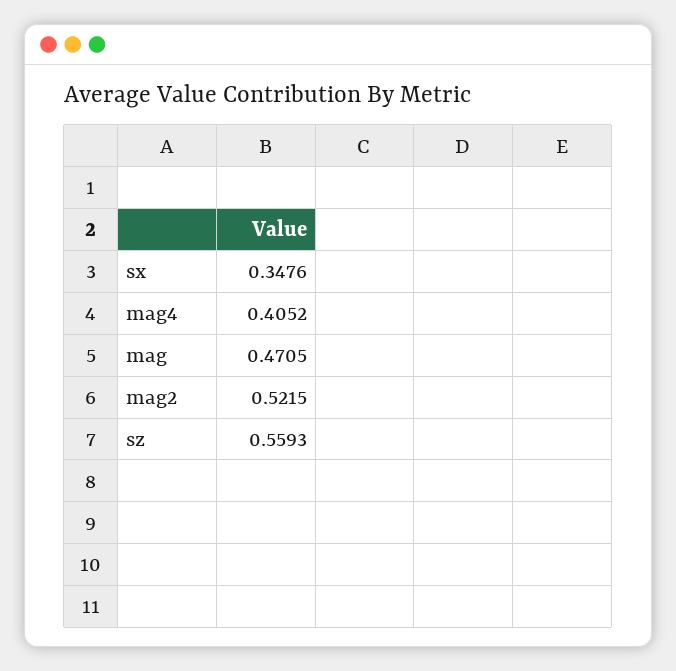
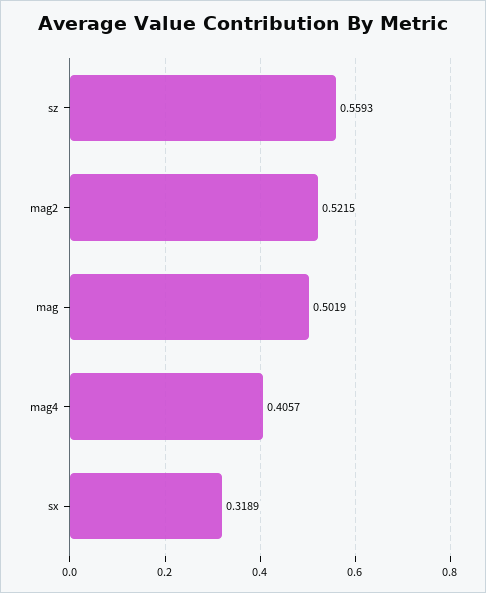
  {
-   "sx": 0.3476,
+   "sx": 0.3189,
-   "mag4": 0.4052,
+   "mag4": 0.4057,
-   "mag": 0.4705,
+   "mag": 0.5019,
    "mag2": 0.5215,
    "sz": 0.5593
  }

